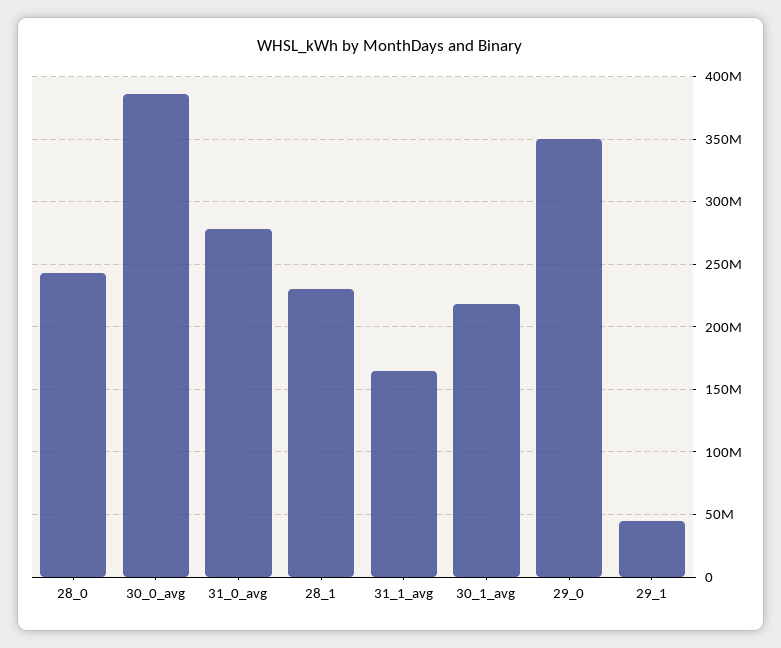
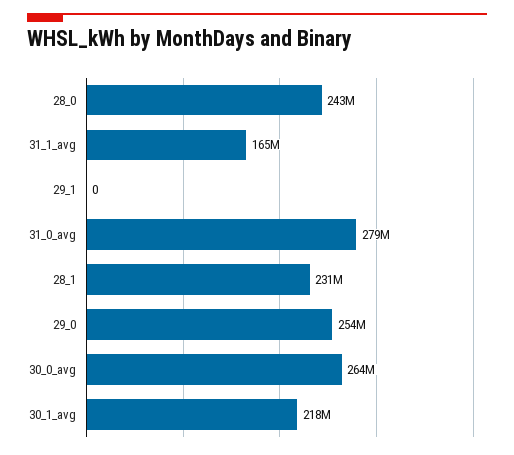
  {
    "28_0": 243000000,
-   "30_0_avg": 385000000,
+   "30_0_avg": 264000000,
    "31_0_avg": 279000000,
    "28_1": 231000000,
    "31_1_avg": 165000000,
    "30_1_avg": 218000000,
-   "29_0": 350000000,
+   "29_0": 254000000,
-   "29_1": 45000000
+   "29_1": 0
  }

